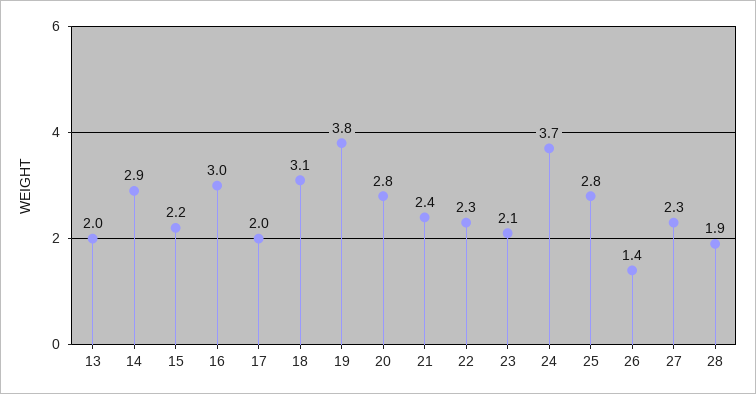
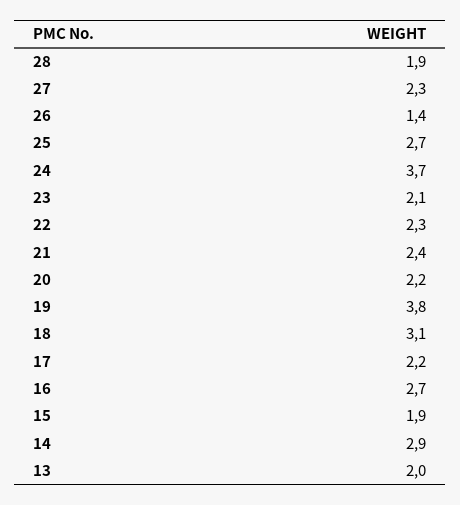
  {
    "13": 2,
    "14": 2.9,
-   "15": 2.2,
+   "15": 1.9,
-   "16": 3,
+   "16": 2.7,
-   "17": 2,
+   "17": 2.2,
    "18": 3.1,
    "19": 3.8,
-   "20": 2.8,
+   "20": 2.2,
    "21": 2.4,
    "22": 2.3,
    "23": 2.1,
    "24": 3.7,
-   "25": 2.8,
+   "25": 2.7,
    "26": 1.4,
    "27": 2.3,
    "28": 1.9
  }

